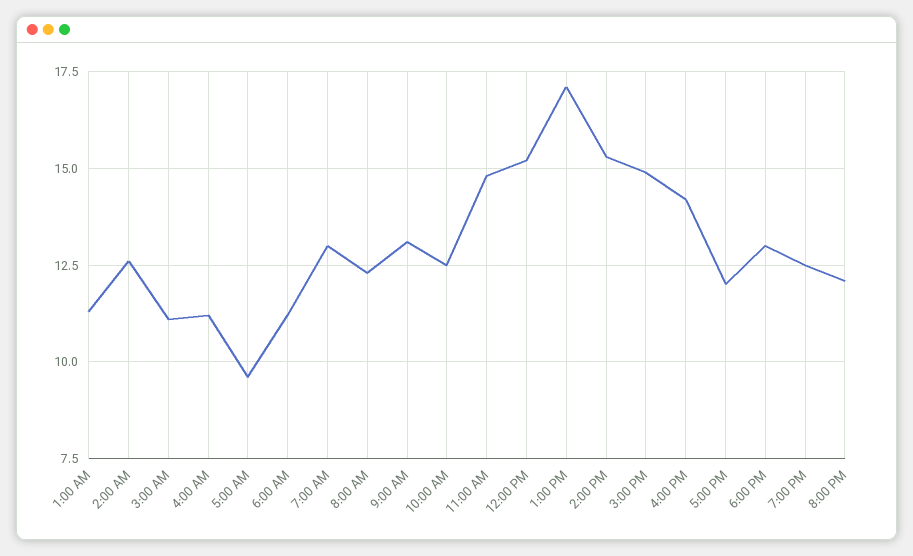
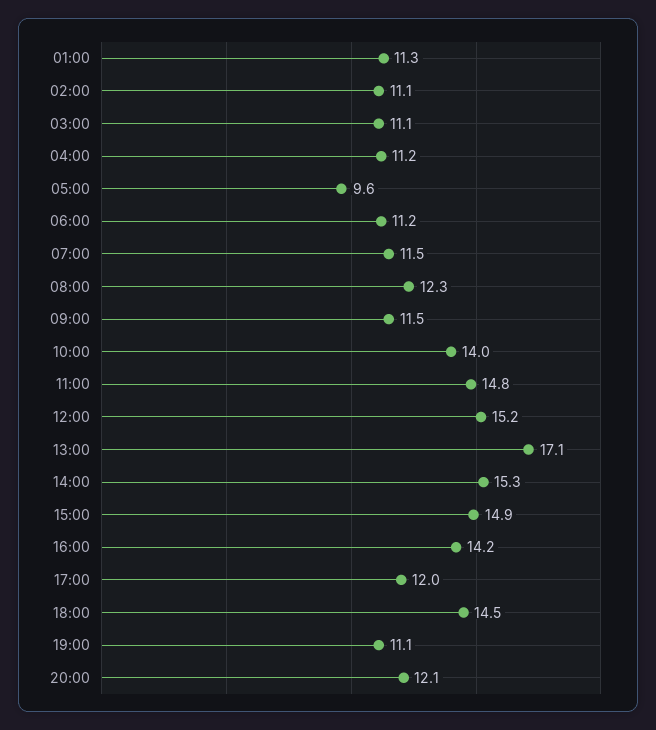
  {
    "1:00 AM": 11.3,
-   "2:00 AM": 12.5,
+   "2:00 AM": 11.1,
    "3:00 AM": 11.1,
    "4:00 AM": 11.2,
    "5:00 AM": 9.6,
    "6:00 AM": 11.2,
-   "7:00 AM": 13,
+   "7:00 AM": 11.5,
    "8:00 AM": 12.3,
-   "9:00 AM": 13,
+   "9:00 AM": 11.5,
-   "10:00 AM": 12.5,
+   "10:00 AM": 14,
    "11:00 AM": 14.8,
    "12:00 PM": 15.2,
    "1:00 PM": 17.1,
    "2:00 PM": 15.3,
    "3:00 PM": 14.9,
    "4:00 PM": 14.2,
    "5:00 PM": 12,
-   "6:00 PM": 13,
+   "6:00 PM": 14.5,
-   "7:00 PM": 12.5,
+   "7:00 PM": 11.1,
    "8:00 PM": 12.1
  }

